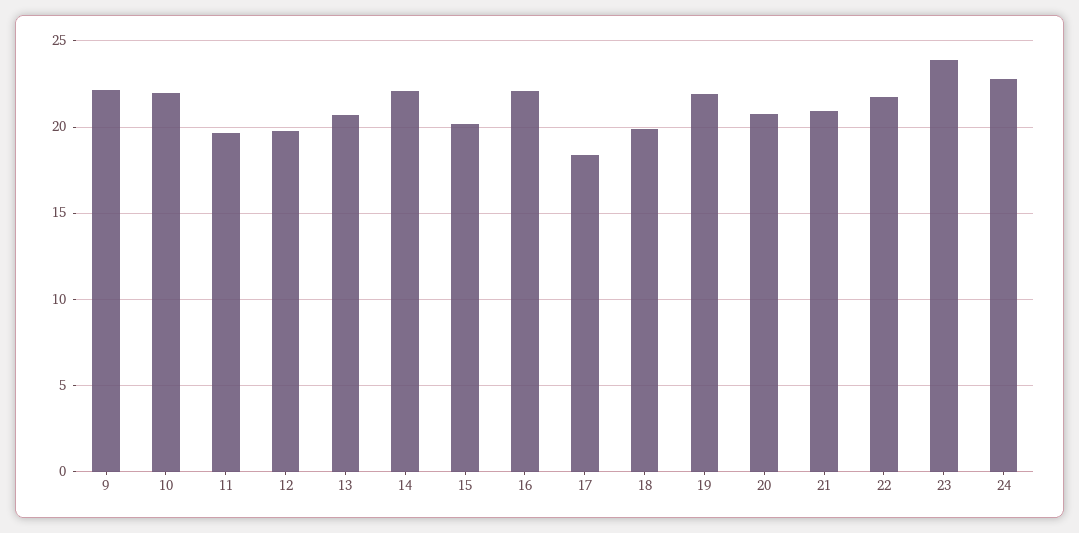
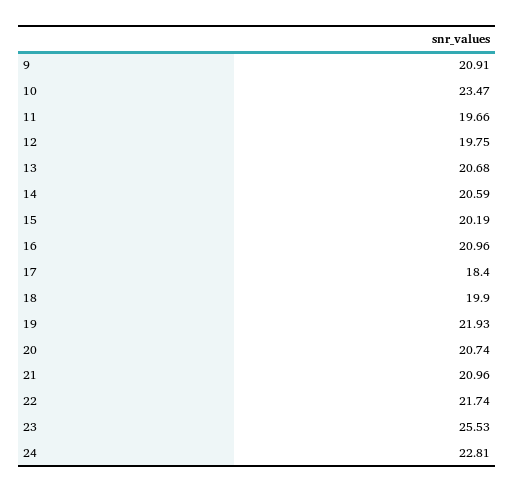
  {
-   "9": 22,
+   "9": 20.91,
-   "10": 22,
+   "10": 23.47,
    "11": 19.66,
    "12": 19.75,
    "13": 20.68,
-   "14": 22,
+   "14": 20.59,
    "15": 20.19,
-   "16": 22,
+   "16": 20.96,
    "17": 18.4,
    "18": 19.9,
    "19": 21.93,
    "20": 20.74,
    "21": 20.96,
    "22": 21.74,
-   "23": 24,
+   "23": 25.53,
    "24": 22.81
  }

